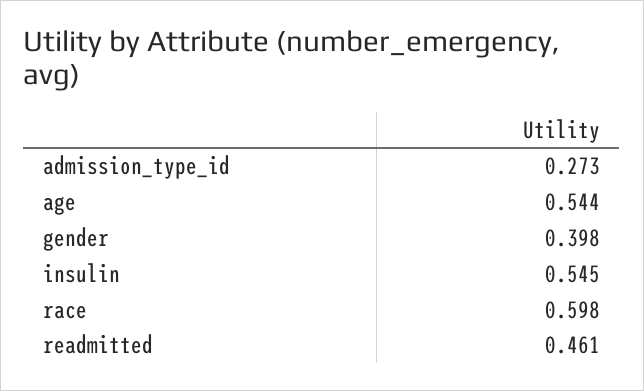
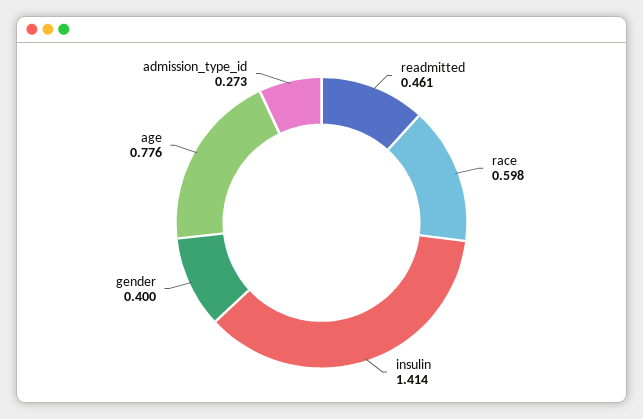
  {
    "admission_type_id": 0.273,
-   "age": 0.544,
+   "age": 0.776,
-   "gender": 0.398,
+   "gender": 0.4,
-   "insulin": 0.545,
+   "insulin": 1.414,
    "race": 0.598,
    "readmitted": 0.461
  }

